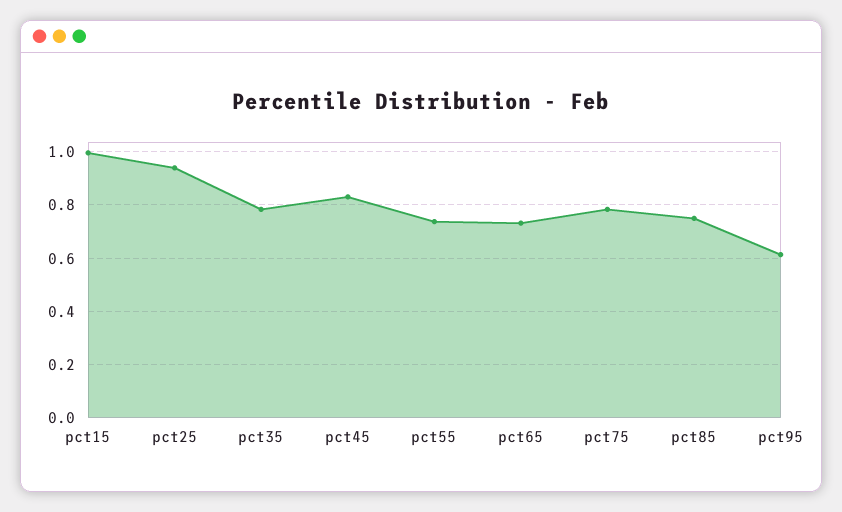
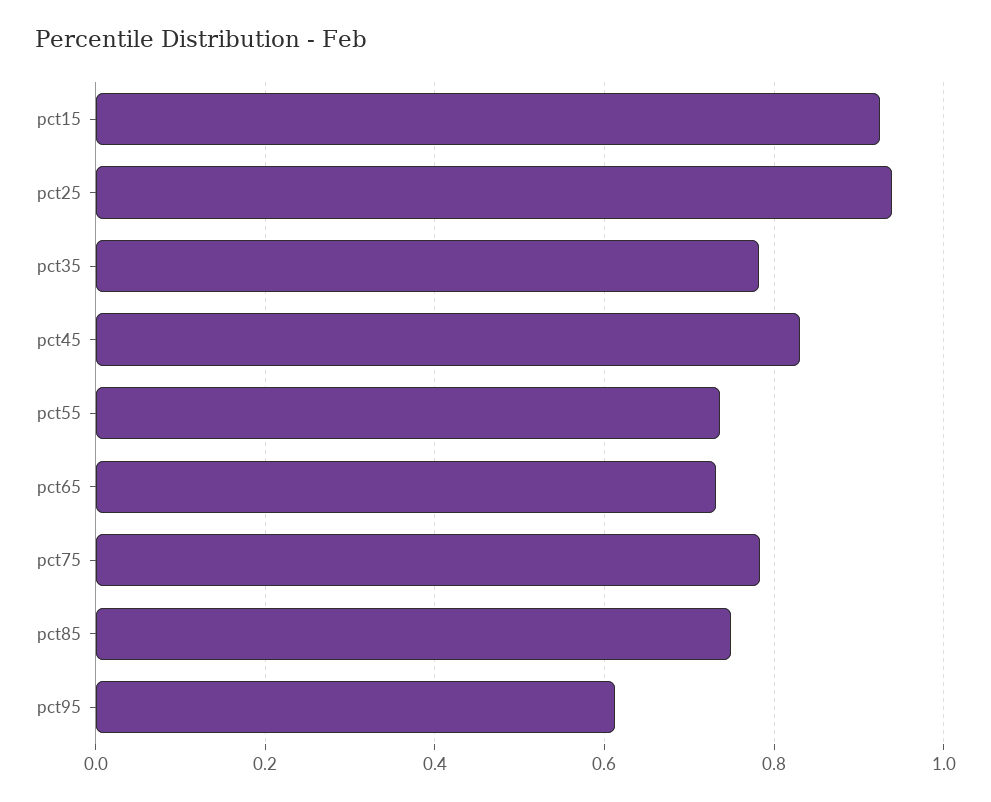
  {
-   "pct15": 1,
+   "pct15": 0.92,
    "pct25": 0.94,
    "pct35": 0.78,
    "pct45": 0.84,
    "pct55": 0.74,
    "pct65": 0.74,
    "pct75": 0.78,
    "pct85": 0.74,
    "pct95": 0.62
  }

